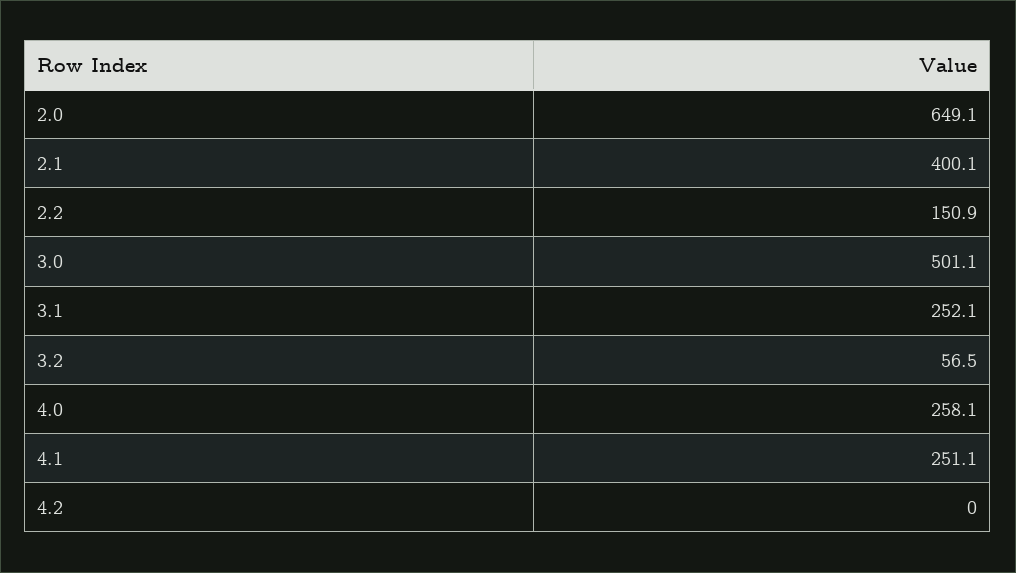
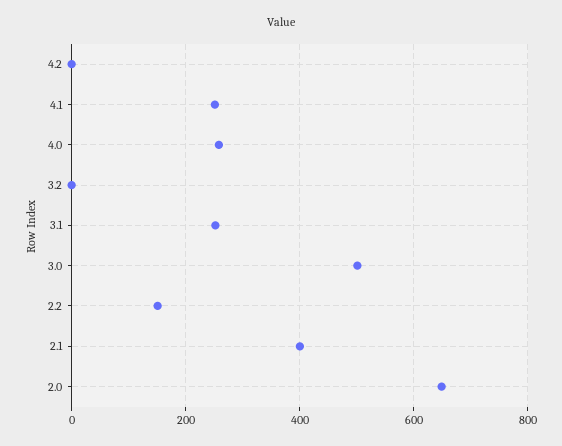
  {
    "2.0": 649.1,
    "2.1": 400.1,
    "2.2": 150.9,
    "3.0": 501.1,
    "3.1": 252.1,
-   "3.2": 56.5,
+   "3.2": 0,
    "4.0": 258.1,
    "4.1": 251.1,
    "4.2": 0
  }

